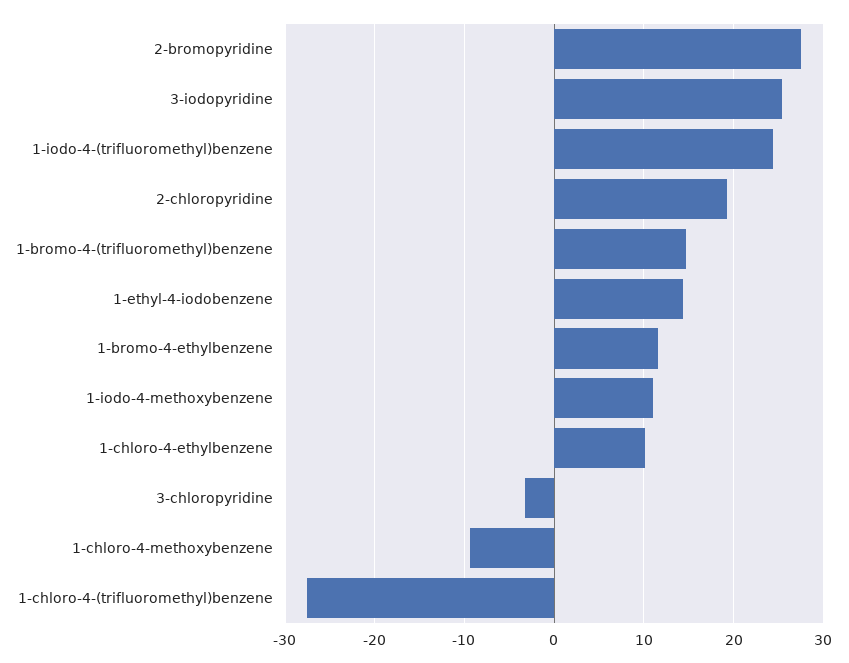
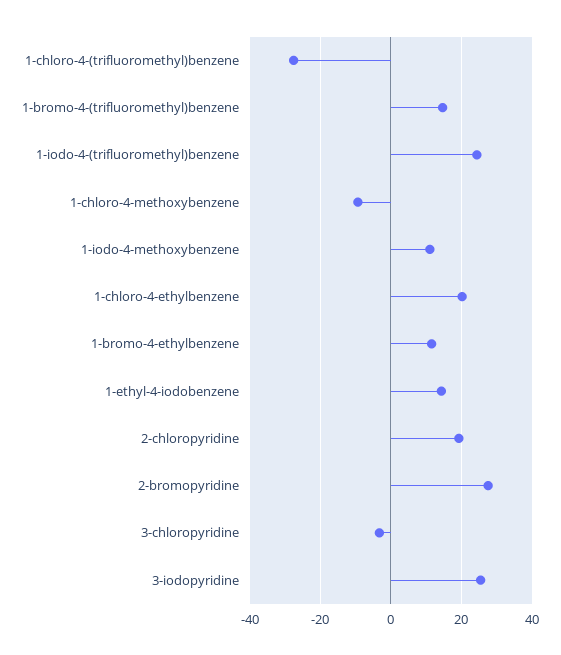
  {
    "2-bromopyridine": 28,
    "3-iodopyridine": 25,
    "1-iodo-4-(trifluoromethyl)benzene": 24,
    "2-chloropyridine": 19,
    "1-bromo-4-(trifluoromethyl)benzene": 15,
    "1-ethyl-4-iodobenzene": 14,
    "1-bromo-4-ethylbenzene": 12,
    "1-iodo-4-methoxybenzene": 11,
-   "1-chloro-4-ethylbenzene": 10,
+   "1-chloro-4-ethylbenzene": 20,
    "3-chloropyridine": -3,
    "1-chloro-4-methoxybenzene": -9,
    "1-chloro-4-(trifluoromethyl)benzene": -28
  }

